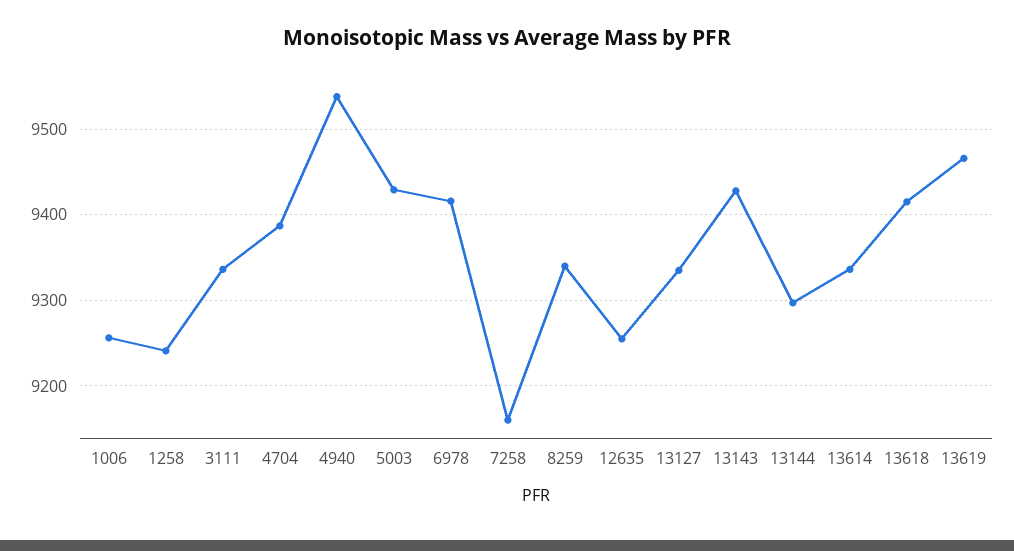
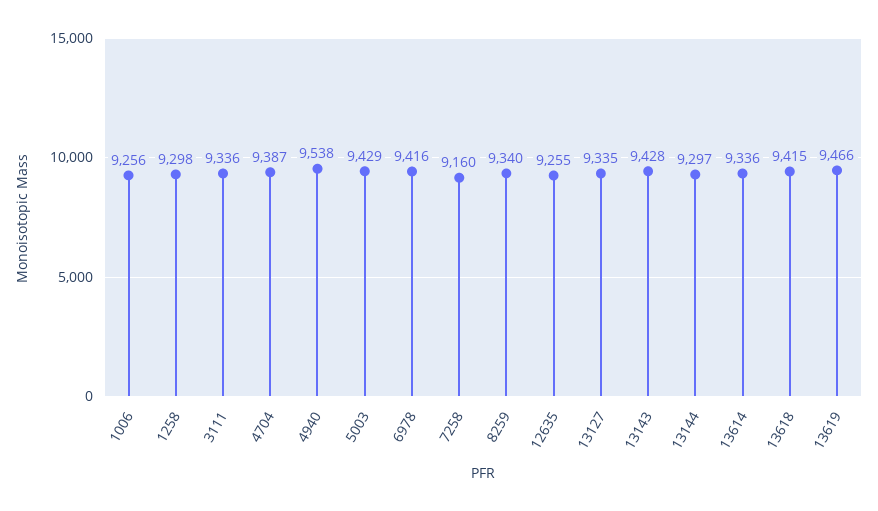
  {
    "1006": 9256,
-   "1258": 9240,
+   "1258": 9298,
    "3111": 9336,
    "4704": 9387,
    "4940": 9538,
    "5003": 9429,
    "6978": 9416,
    "7258": 9160,
    "8259": 9340,
    "12635": 9255,
    "13127": 9335,
    "13143": 9428,
    "13144": 9297,
    "13614": 9336,
    "13618": 9415,
    "13619": 9466
  }

